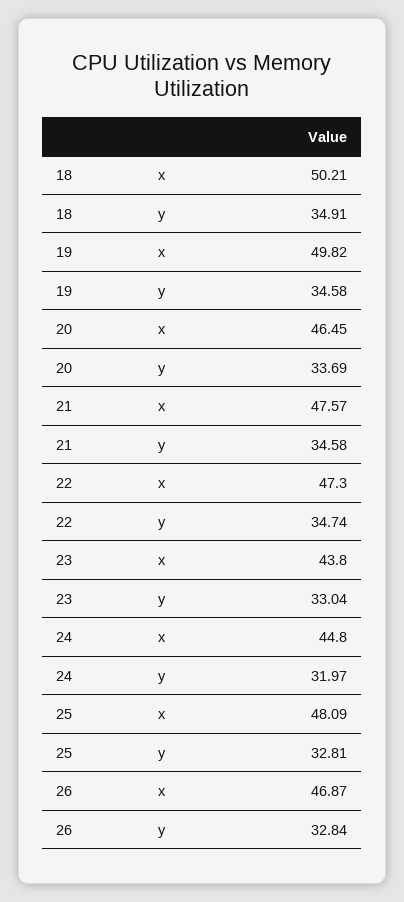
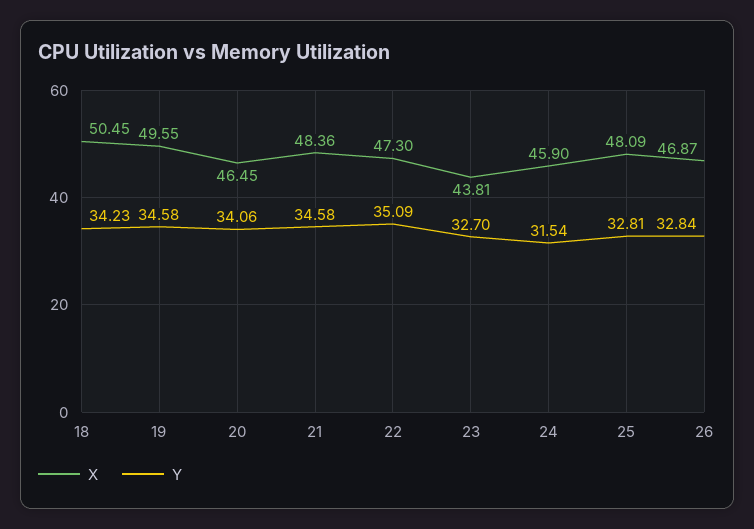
  {
    "x": {
-     "18": 50.21,
+     "18": 50.45,
-     "19": 49.82,
+     "19": 49.55,
      "20": 46.45,
-     "21": 47.57,
+     "21": 48.36,
      "22": 47.3,
-     "23": 43.8,
+     "23": 43.81,
-     "24": 44.8,
+     "24": 45.9,
      "25": 48.09,
      "26": 46.87
    },
    "y": {
-     "18": 34.91,
+     "18": 34.23,
      "19": 34.58,
-     "20": 33.69,
+     "20": 34.06,
      "21": 34.58,
-     "22": 34.74,
+     "22": 35.09,
-     "23": 33.04,
+     "23": 32.7,
-     "24": 31.97,
+     "24": 31.54,
      "25": 32.81,
      "26": 32.84
    }
  }

